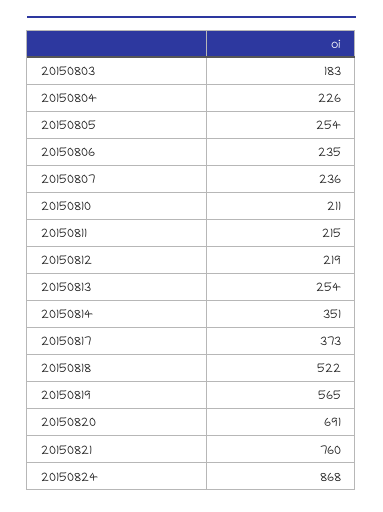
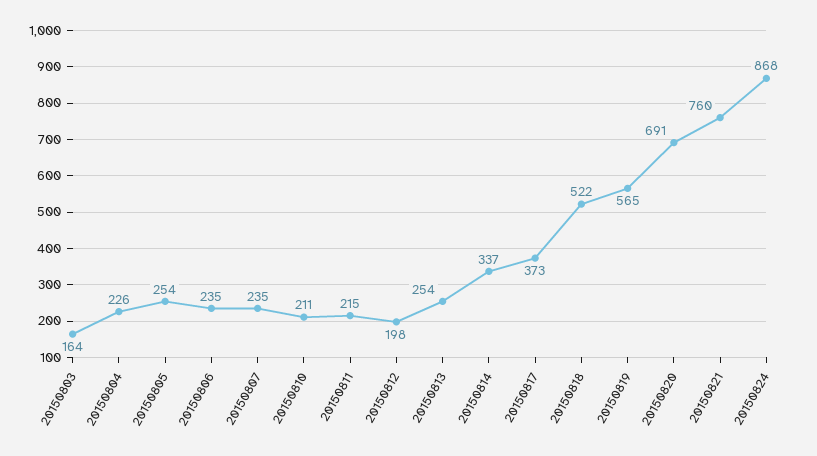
  {
-   "20150803": 183,
+   "20150803": 164,
    "20150804": 226,
    "20150805": 254,
    "20150806": 235,
-   "20150807": 236,
+   "20150807": 235,
    "20150810": 211,
    "20150811": 215,
-   "20150812": 219,
+   "20150812": 198,
    "20150813": 254,
-   "20150814": 351,
+   "20150814": 337,
    "20150817": 373,
    "20150818": 522,
    "20150819": 565,
    "20150820": 691,
    "20150821": 760,
    "20150824": 868
  }

